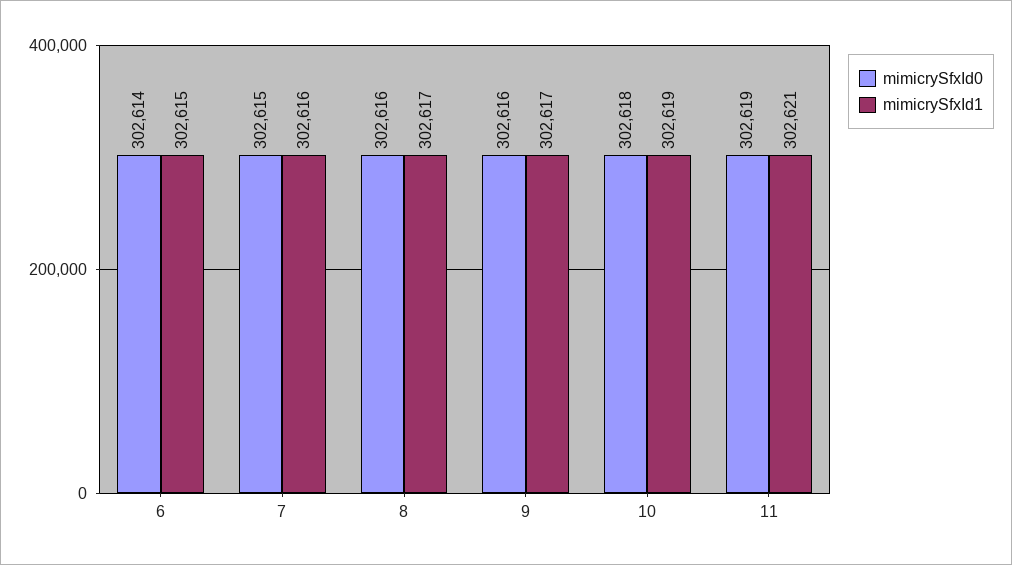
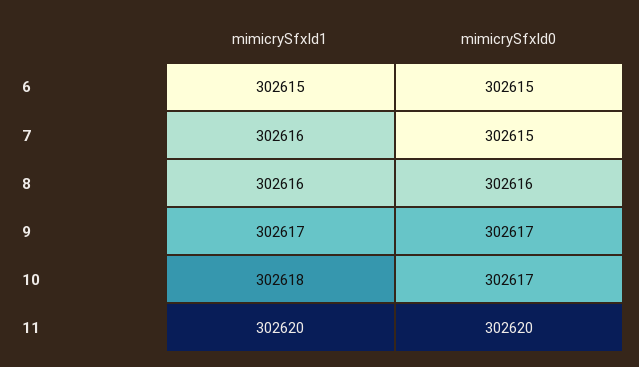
  {
    "mimicrySfxId0": {
-     "6": 302614,
+     "6": 302615,
      "7": 302615,
      "8": 302616,
-     "9": 302616,
+     "9": 302617,
-     "10": 302618,
+     "10": 302617,
-     "11": 302619
+     "11": 302620
    },
    "mimicrySfxId1": {
      "6": 302615,
      "7": 302616,
-     "8": 302617,
+     "8": 302616,
      "9": 302617,
-     "10": 302619,
+     "10": 302618,
-     "11": 302621
+     "11": 302620
    }
  }

